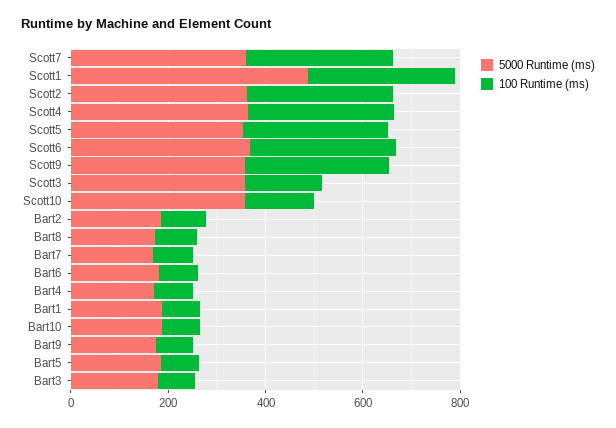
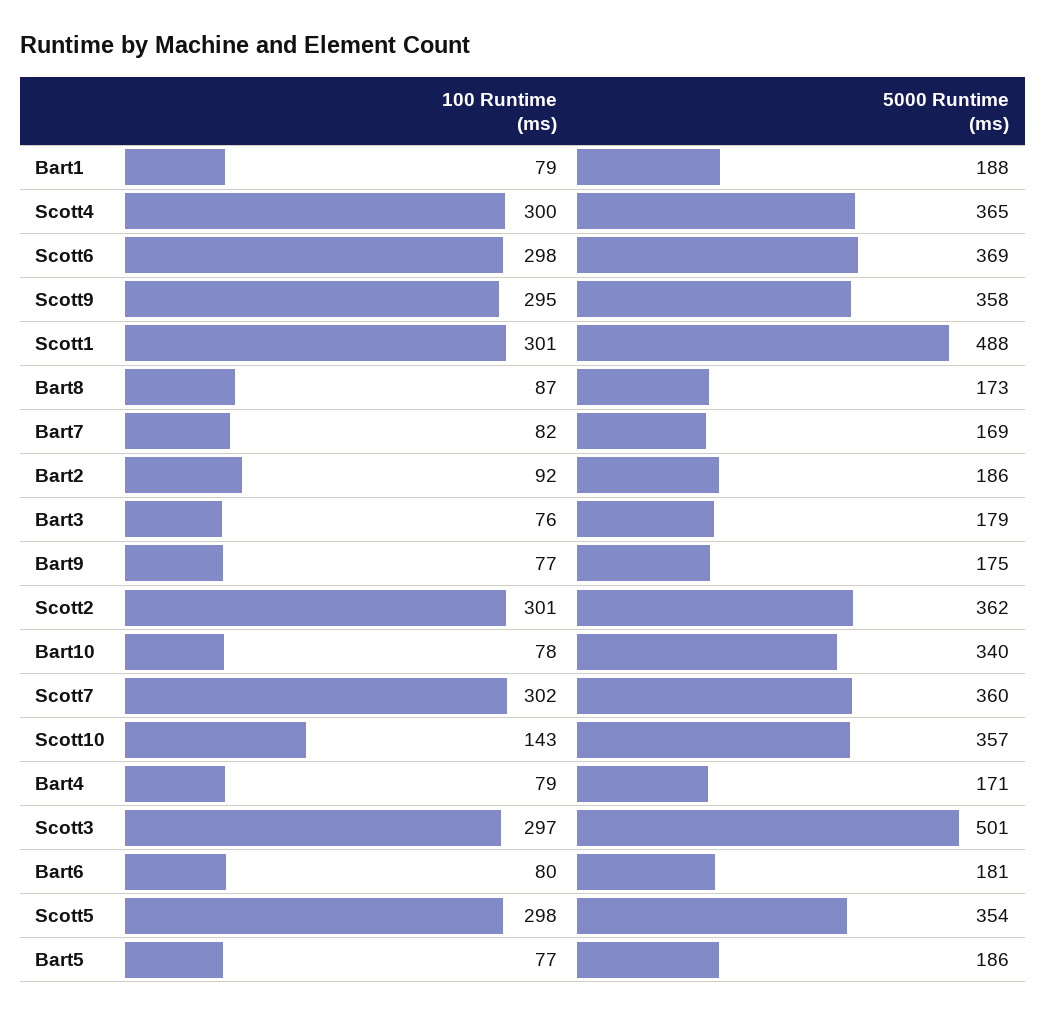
  {
    "5000 Runtime (ms)": {
      "Scott7": 360,
      "Scott1": 488,
      "Scott2": 362,
      "Scott4": 365,
      "Scott5": 354,
      "Scott6": 369,
      "Scott9": 358,
-     "Scott3": 350,
+     "Scott3": 501,
      "Scott10": 357,
      "Bart2": 186,
      "Bart8": 173,
      "Bart7": 169,
      "Bart6": 181,
      "Bart4": 171,
      "Bart1": 188,
-     "Bart10": 200,
+     "Bart10": 340,
      "Bart9": 175,
      "Bart5": 186,
      "Bart3": 179
    },
    "100 Runtime (ms)": {
      "Scott7": 302,
      "Scott1": 301,
      "Scott2": 301,
      "Scott4": 300,
      "Scott5": 298,
      "Scott6": 298,
      "Scott9": 295,
-     "Scott3": 150,
+     "Scott3": 297,
      "Scott10": 143,
      "Bart2": 92,
      "Bart8": 87,
      "Bart7": 82,
      "Bart6": 80,
      "Bart4": 79,
      "Bart1": 79,
      "Bart10": 78,
      "Bart9": 77,
      "Bart5": 77,
      "Bart3": 76
    }
  }

